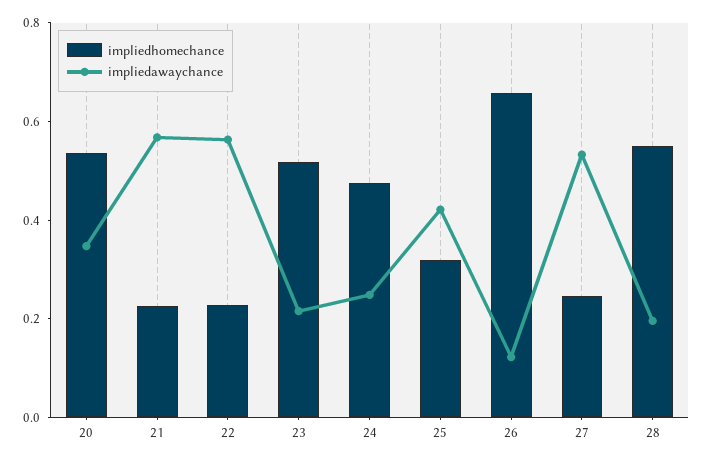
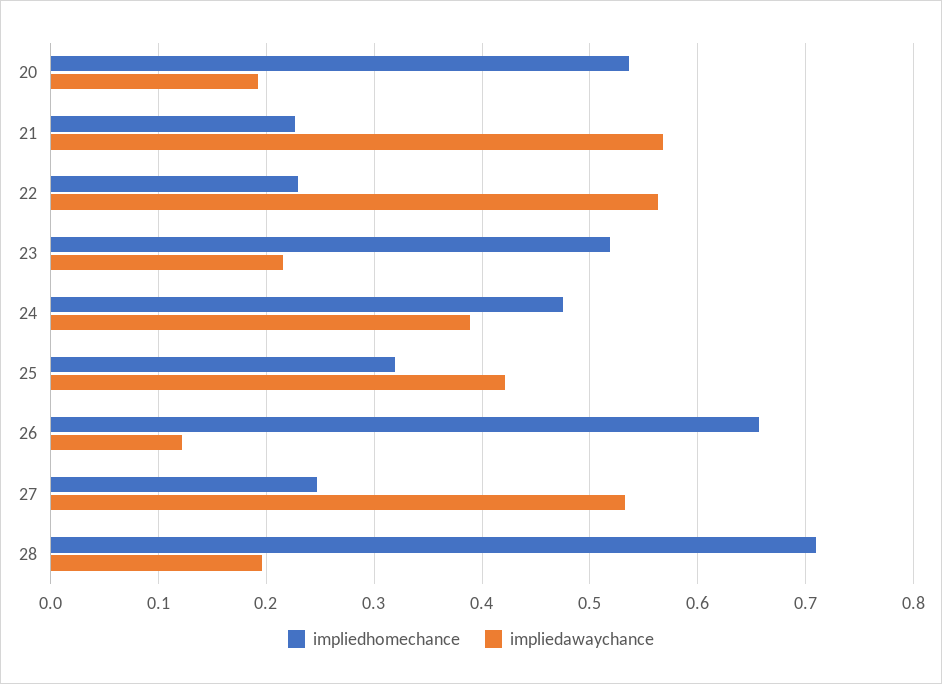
  {
    "impliedhomechance": {
      "20": 0.54,
      "21": 0.23,
      "22": 0.23,
      "23": 0.52,
      "24": 0.48,
      "25": 0.32,
      "26": 0.66,
      "27": 0.25,
-     "28": 0.55
+     "28": 0.71
    },
    "impliedawaychance": {
-     "20": 0.35,
+     "20": 0.19,
      "21": 0.57,
      "22": 0.56,
      "23": 0.22,
-     "24": 0.25,
+     "24": 0.39,
      "25": 0.42,
      "26": 0.12,
      "27": 0.53,
      "28": 0.2
    }
  }

